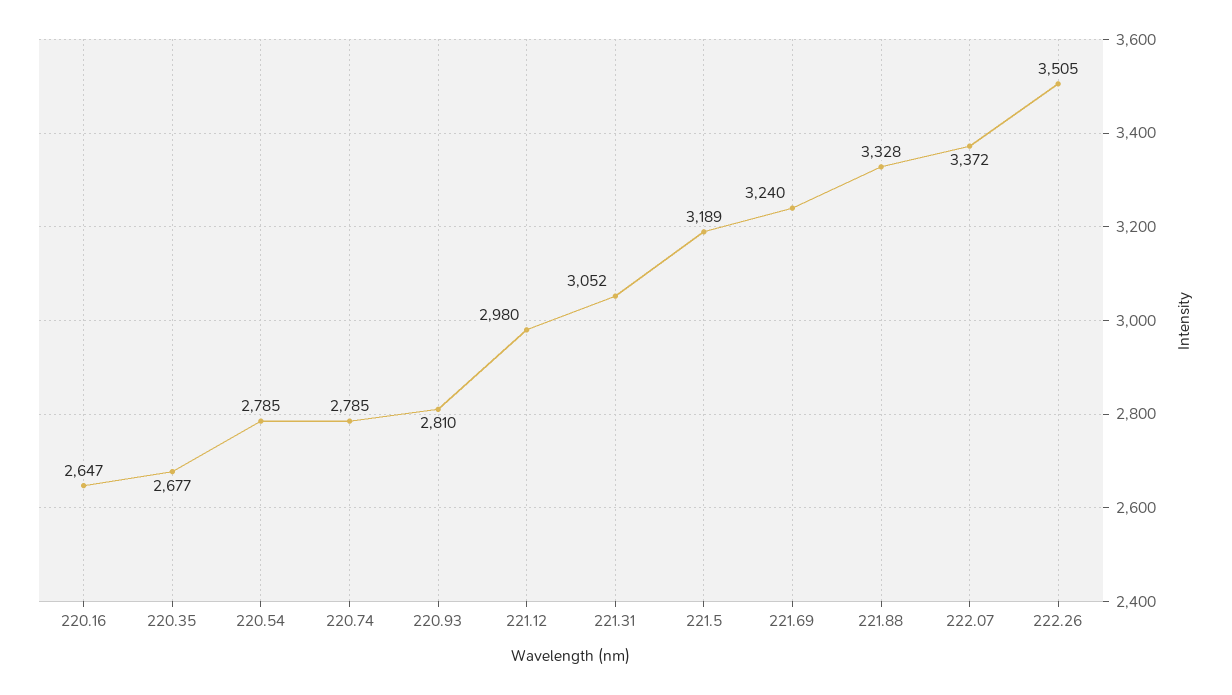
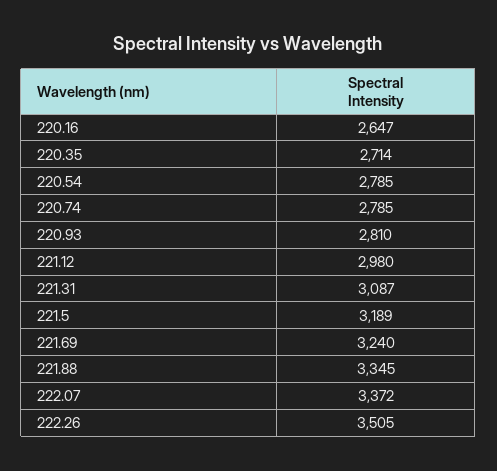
  {
    "220.16": 2647,
-   "220.35": 2677,
+   "220.35": 2714,
    "220.54": 2785,
    "220.74": 2785,
    "220.93": 2810,
    "221.12": 2980,
-   "221.31": 3052,
+   "221.31": 3087,
    "221.5": 3189,
    "221.69": 3240,
-   "221.88": 3328,
+   "221.88": 3345,
    "222.07": 3372,
    "222.26": 3505
  }

